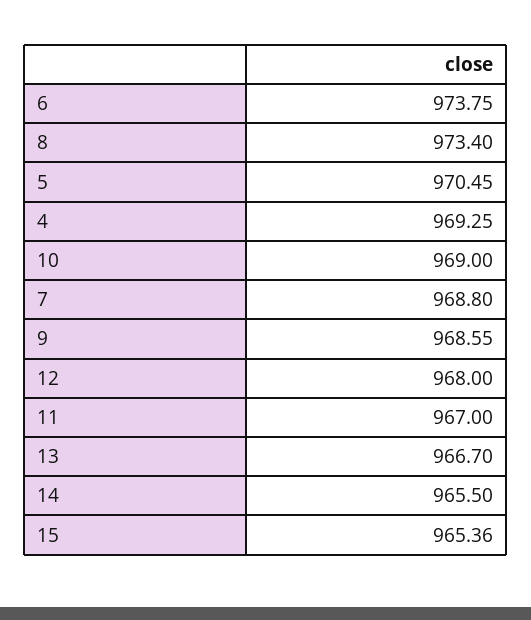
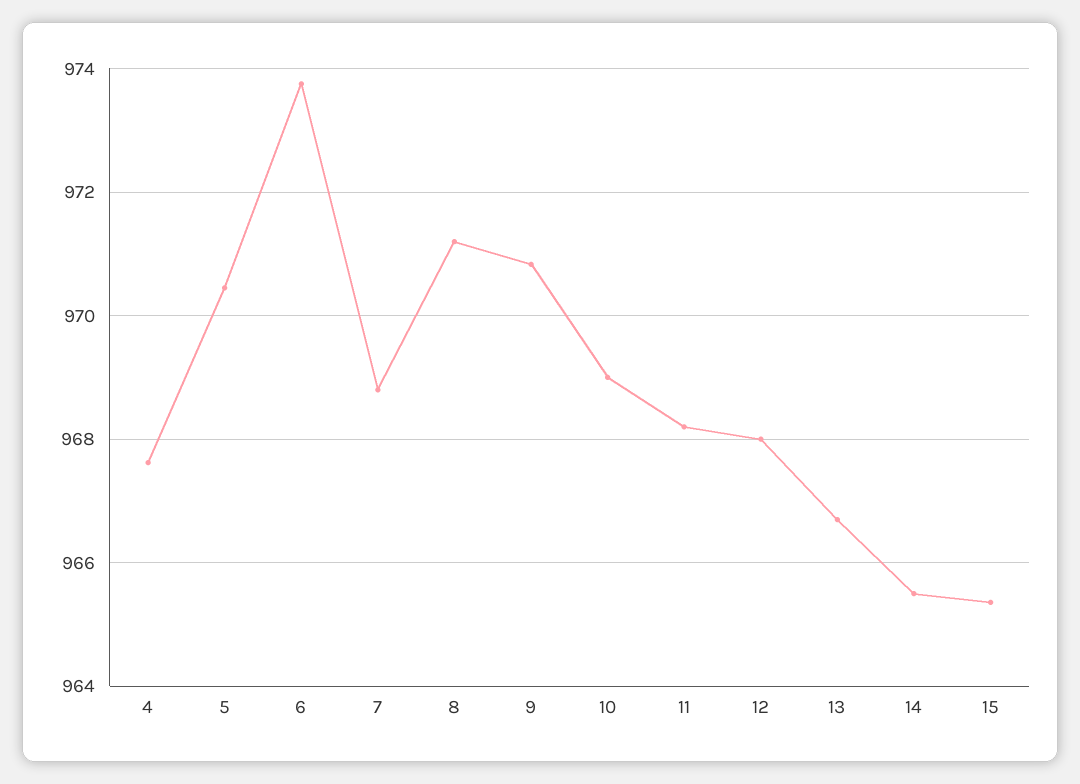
  {
    "6": 973.75,
-   "8": 973.4,
+   "8": 971.2,
    "5": 970.45,
-   "4": 969.25,
+   "4": 967.6,
    "10": 969,
    "7": 968.8,
-   "9": 968.55,
+   "9": 970.8,
    "12": 968,
-   "11": 967,
+   "11": 968.2,
    "13": 966.7,
    "14": 965.5,
    "15": 965.36
  }

